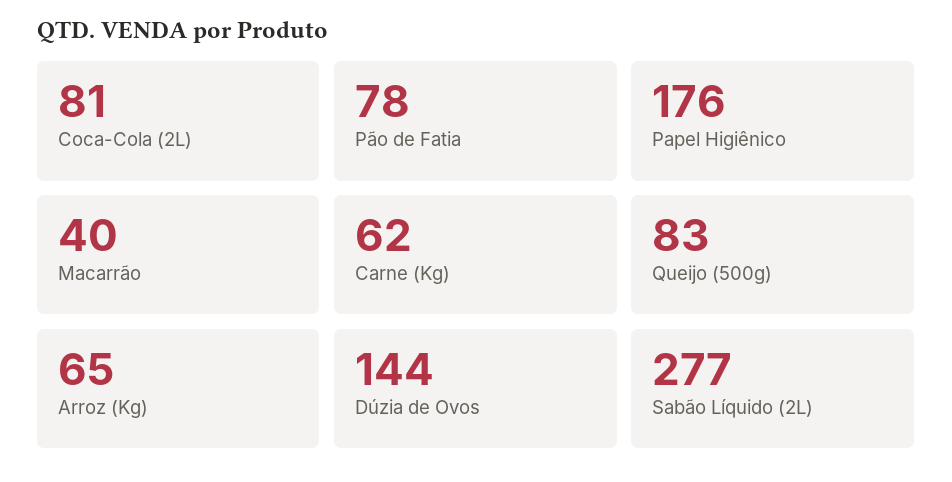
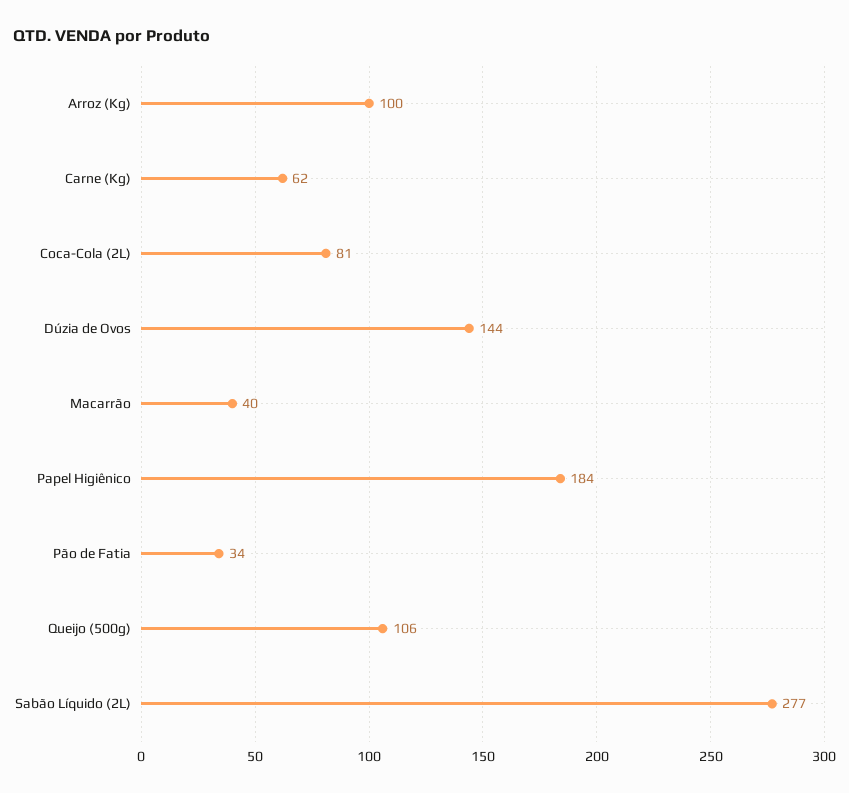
  {
    "Coca-Cola (2L)": 81,
-   "Pão de Fatia": 78,
+   "Pão de Fatia": 34,
-   "Papel Higiênico": 176,
+   "Papel Higiênico": 184,
    "Macarrão": 40,
    "Carne (Kg)": 62,
-   "Queijo (500g)": 83,
+   "Queijo (500g)": 106,
-   "Arroz (Kg)": 65,
+   "Arroz (Kg)": 100,
    "Dúzia de Ovos": 144,
    "Sabão Líquido (2L)": 277
  }

